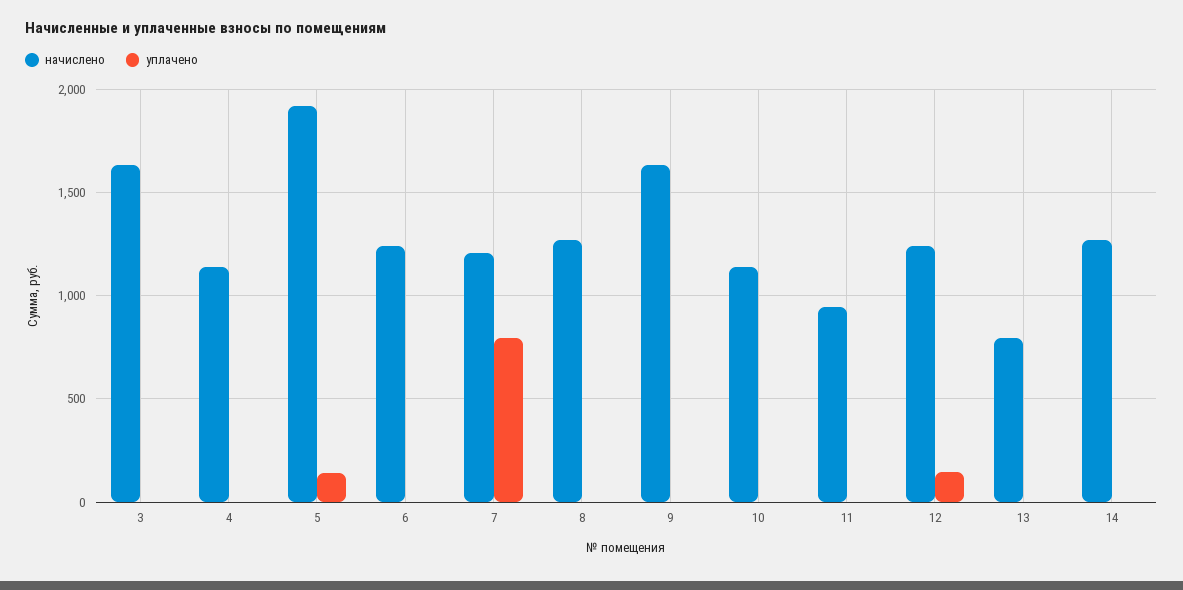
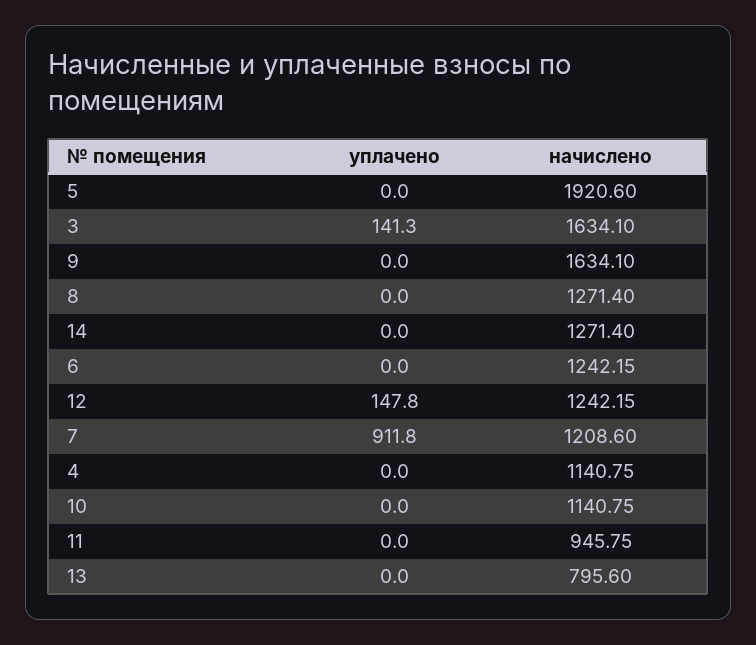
  {
    "начислено": {
      "3": 1634.1,
      "4": 1140.75,
      "5": 1920.6,
      "6": 1242.15,
      "7": 1208.6,
      "8": 1271.4,
      "9": 1634.1,
      "10": 1140.75,
      "11": 945.75,
      "12": 1242.15,
      "13": 795.6,
      "14": 1271.4
    },
    "уплачено": {
-     "3": 0,
+     "3": 141.3,
      "4": 0,
-     "5": 150,
+     "5": 0,
      "6": 0,
-     "7": 800,
+     "7": 911.8,
      "8": 0,
      "9": 0,
      "10": 0,
      "11": 0,
      "12": 147.8,
      "13": 0,
      "14": 0
    }
  }

